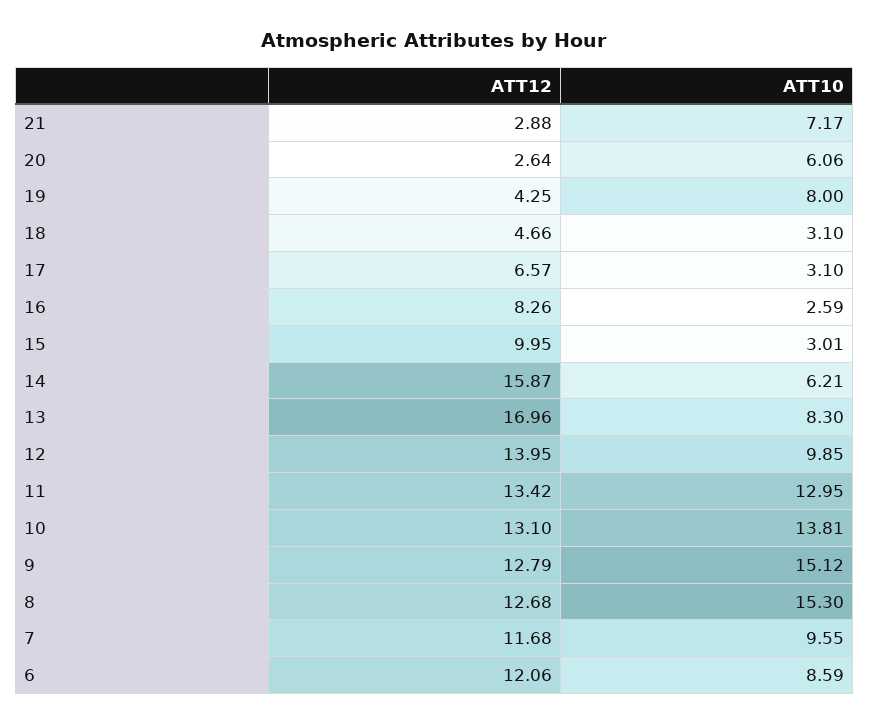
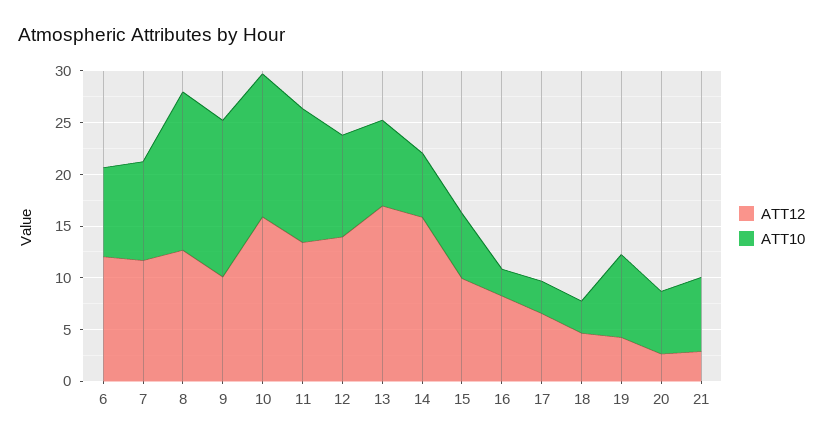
  {
    "ATT12": {
      "21": 2.88,
      "20": 2.64,
      "19": 4.25,
      "18": 4.66,
      "17": 6.57,
      "16": 8.26,
      "15": 9.95,
      "14": 15.87,
      "13": 16.96,
      "12": 13.95,
      "11": 13.42,
-     "10": 13.1,
+     "10": 16,
-     "9": 12.79,
+     "9": 10,
      "8": 12.68,
      "7": 11.68,
      "6": 12.06
    },
    "ATT10": {
      "21": 7.17,
      "20": 6.06,
      "19": 8,
      "18": 3.1,
      "17": 3.1,
      "16": 2.59,
-     "15": 3.01,
+     "15": 6,
      "14": 6.21,
      "13": 8.3,
      "12": 9.85,
      "11": 12.95,
      "10": 13.81,
      "9": 15.12,
      "8": 15.3,
      "7": 9.55,
      "6": 8.59
    }
  }

